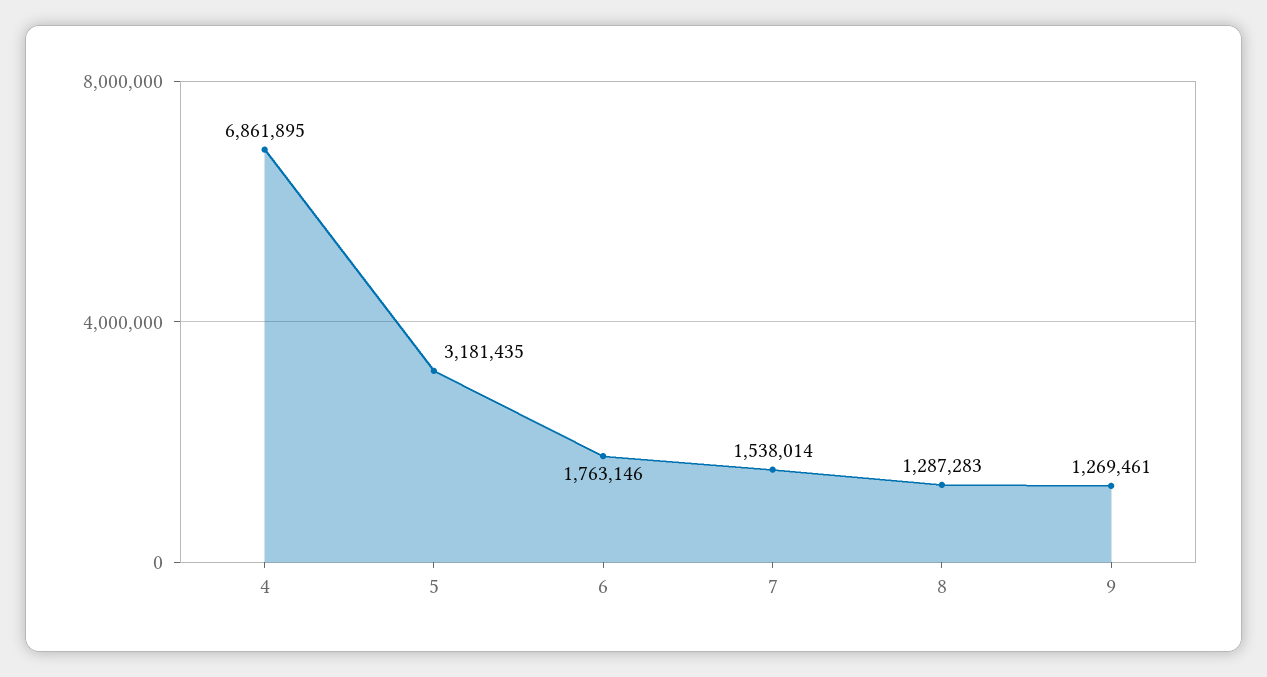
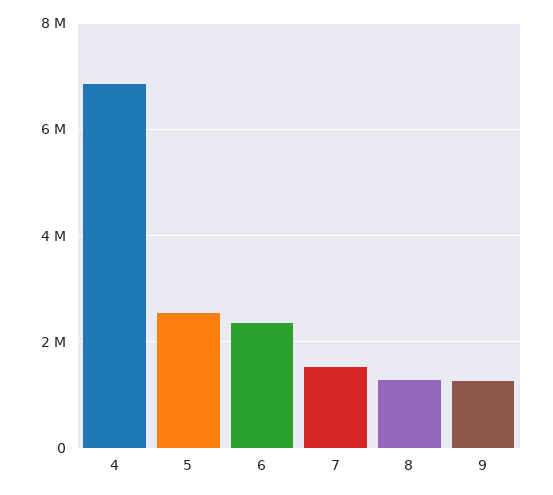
  {
    "4": 6861895,
-   "5": 3181435,
+   "5": 2600000,
-   "6": 1763146,
+   "6": 2400000,
    "7": 1538014,
    "8": 1287283,
    "9": 1269461
  }

